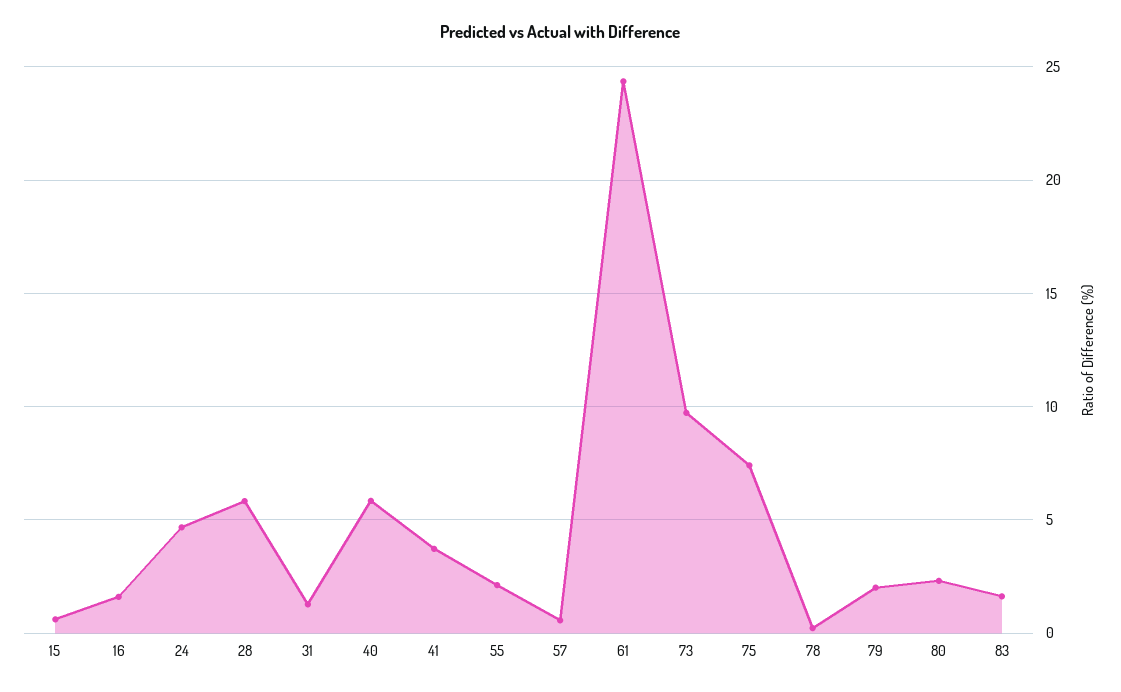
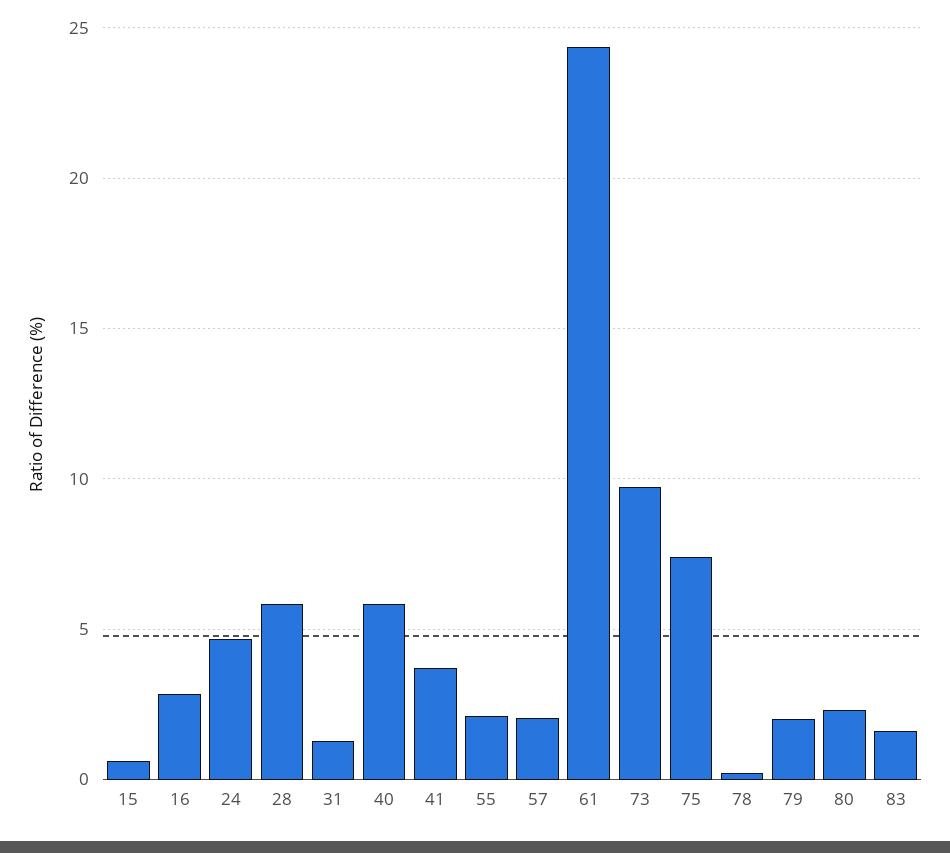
  {
    "15": 0.5,
-   "16": 1.5,
+   "16": 3,
    "24": 4.5,
    "28": 6,
    "31": 1.5,
    "40": 6,
    "41": 3.5,
    "55": 2,
-   "57": 0.5,
+   "57": 2,
    "61": 24.5,
    "73": 9.5,
    "75": 7.5,
    "78": 0,
    "79": 2,
    "80": 2.5,
    "83": 1.5
  }

